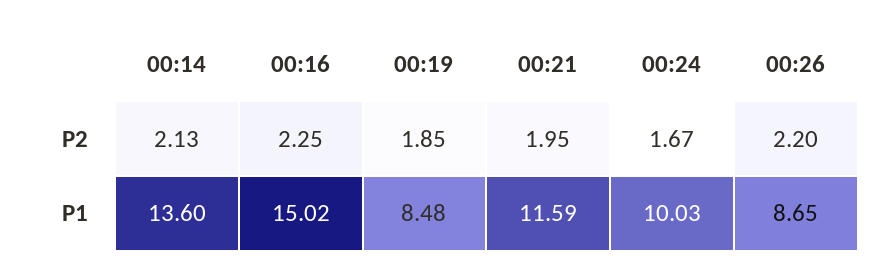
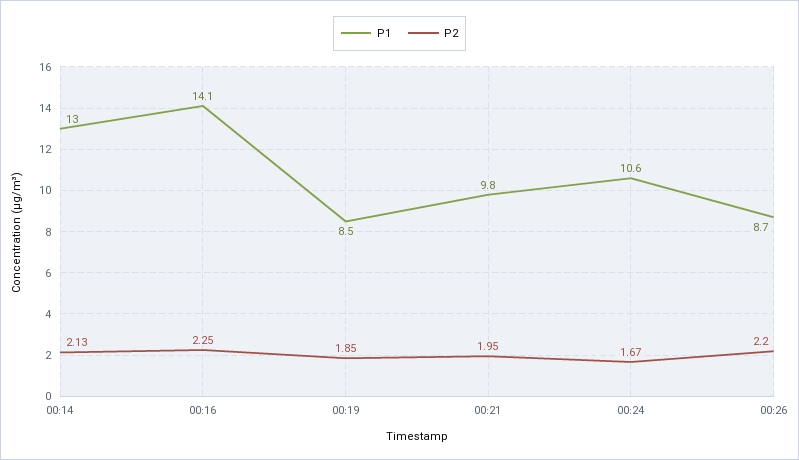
  {
    "P2": {
      "00:14": 2.13,
      "00:16": 2.25,
      "00:19": 1.85,
      "00:21": 1.95,
      "00:24": 1.67,
      "00:26": 2.2
    },
    "P1": {
-     "00:14": 13.6,
+     "00:14": 13,
-     "00:16": 15.02,
+     "00:16": 14.1,
      "00:19": 8.48,
-     "00:21": 11.59,
+     "00:21": 9.8,
-     "00:24": 10.03,
+     "00:24": 10.6,
      "00:26": 8.65
    }
  }

